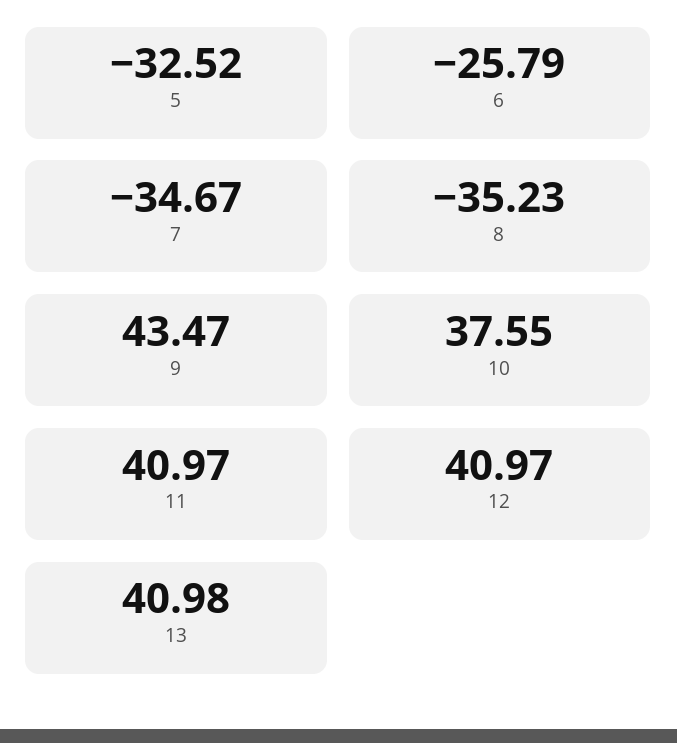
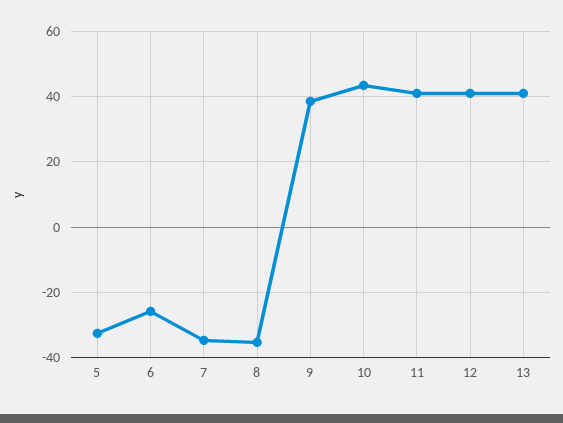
  {
    "5": -32.52,
    "6": -25.79,
    "7": -34.67,
    "8": -35.23,
-   "9": 43.47,
+   "9": 38,
-   "10": 37.55,
+   "10": 44,
    "11": 40.97,
    "12": 40.97,
    "13": 40.98
  }

